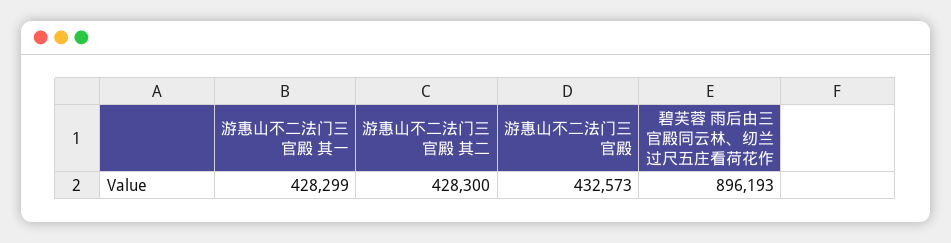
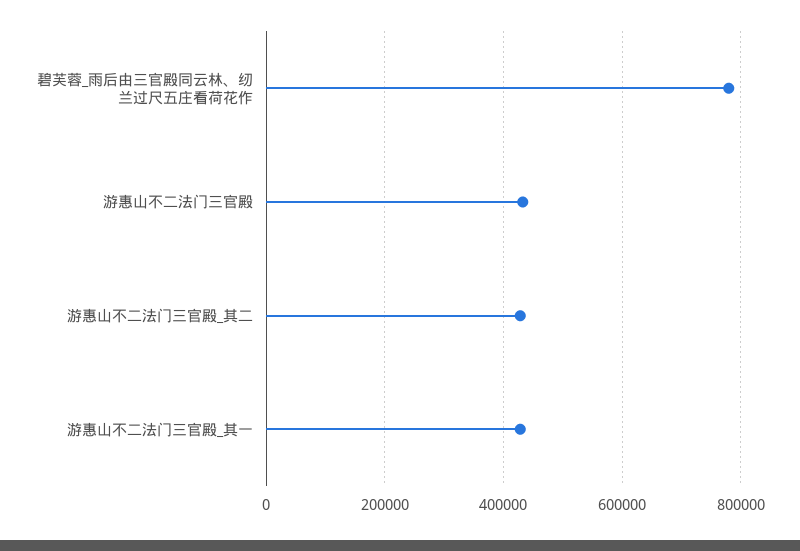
  {
    "游惠山不二法门三官殿 其一": 428299,
    "游惠山不二法门三官殿 其二": 428300,
    "游惠山不二法门三官殿": 432573,
-   "碧芙蓉 雨后由三官殿同云林、纫兰过尺五庄看荷花作": 896193
+   "碧芙蓉 雨后由三官殿同云林、纫兰过尺五庄看荷花作": 780000
  }

